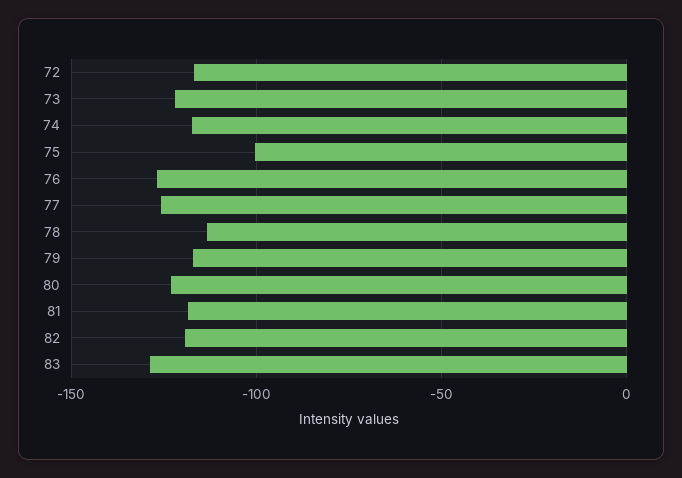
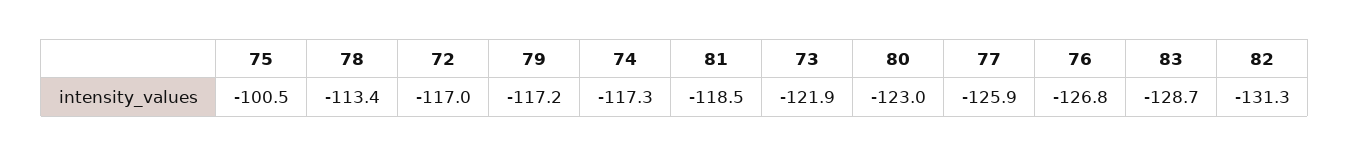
  {
    "72": -117,
    "73": -121.9,
    "74": -117.3,
    "75": -100.5,
    "76": -126.8,
    "77": -125.9,
    "78": -113.4,
    "79": -117.2,
    "80": -123,
    "81": -118.5,
-   "82": -120,
+   "82": -131.3,
    "83": -128.7
  }

